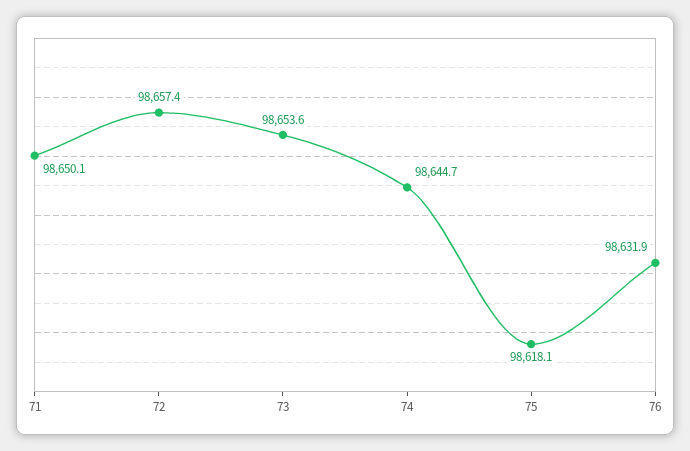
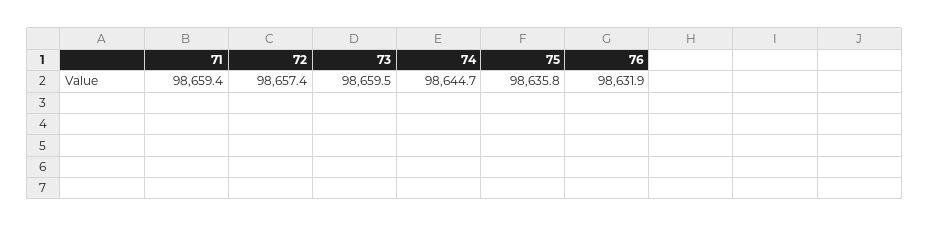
  {
-   "71": 98650.1,
+   "71": 98659.4,
    "72": 98657.4,
-   "73": 98653.6,
+   "73": 98659.5,
    "74": 98644.7,
-   "75": 98618.1,
+   "75": 98635.8,
    "76": 98631.9
  }

